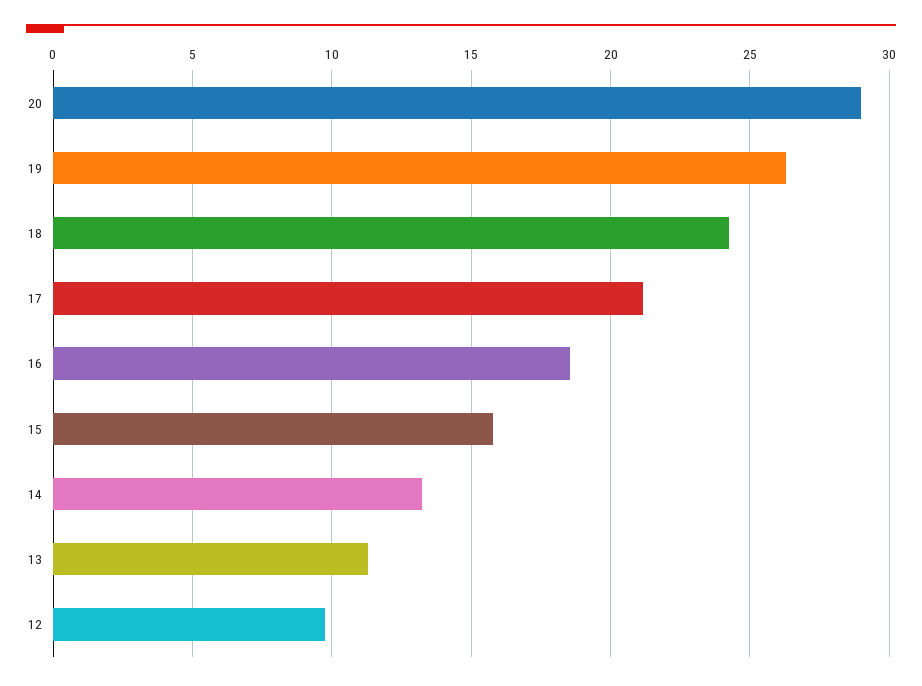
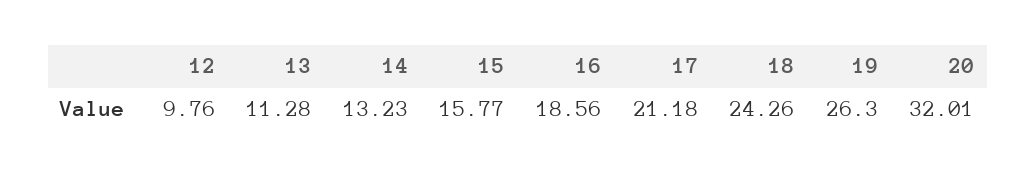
  {
-   "20": 29,
+   "20": 32.01,
    "19": 26.3,
    "18": 24.26,
    "17": 21.18,
    "16": 18.56,
    "15": 15.77,
    "14": 13.23,
    "13": 11.28,
    "12": 9.76
  }

